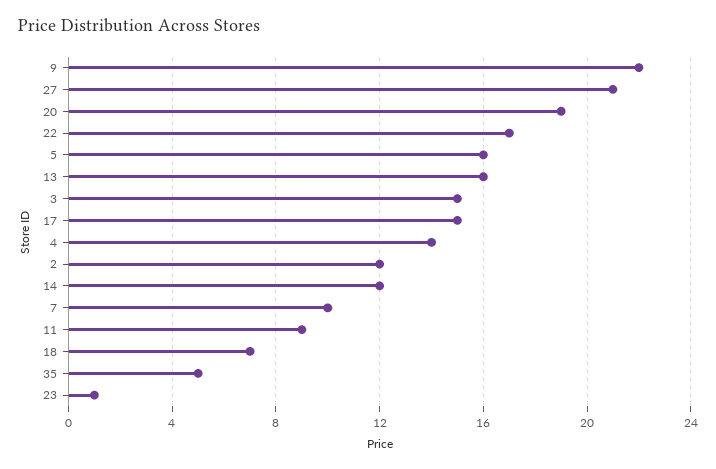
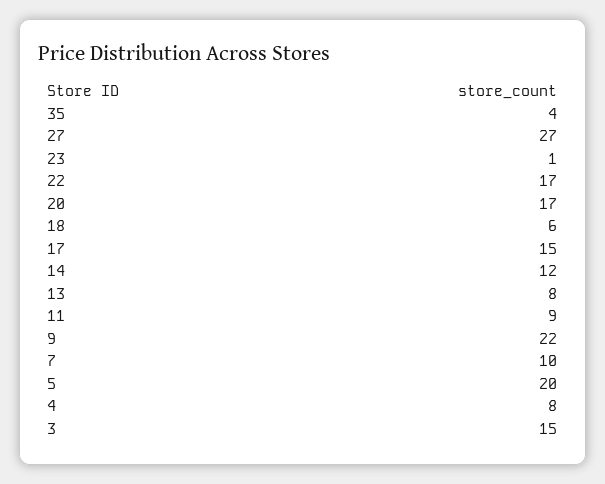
  {
    "9": 22,
-   "27": 21,
+   "27": 27,
-   "20": 19,
+   "20": 17,
    "22": 17,
-   "5": 16,
+   "5": 20,
-   "13": 16,
+   "13": 8,
    "3": 15,
    "17": 15,
-   "4": 14,
+   "4": 8,
-   "2": 12,
    "14": 12,
    "7": 10,
    "11": 9,
-   "18": 7,
+   "18": 6,
-   "35": 5,
+   "35": 4,
    "23": 1
  }

